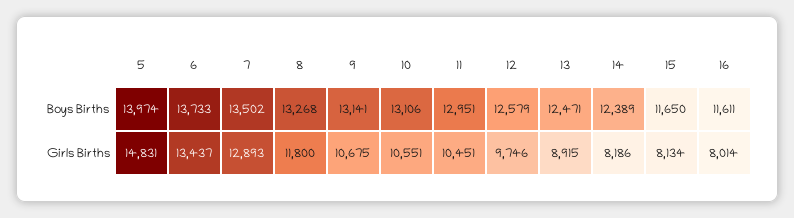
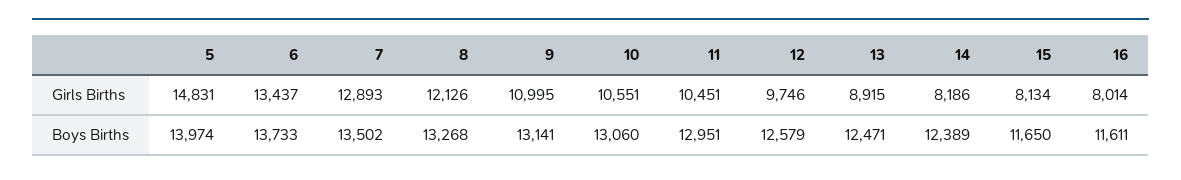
  {
    "5": {
      "Boys Births": 13974,
      "Girls Births": 14831
    },
    "6": {
      "Boys Births": 13733,
      "Girls Births": 13437
    },
    "7": {
      "Boys Births": 13502,
      "Girls Births": 12893
    },
    "8": {
      "Boys Births": 13268,
-     "Girls Births": 11800
+     "Girls Births": 12126
    },
    "9": {
      "Boys Births": 13141,
-     "Girls Births": 10675
+     "Girls Births": 10995
    },
    "10": {
-     "Boys Births": 13106,
+     "Boys Births": 13060,
      "Girls Births": 10551
    },
    "11": {
      "Boys Births": 12951,
      "Girls Births": 10451
    },
    "12": {
      "Boys Births": 12579,
      "Girls Births": 9746
    },
    "13": {
      "Boys Births": 12471,
      "Girls Births": 8915
    },
    "14": {
      "Boys Births": 12389,
      "Girls Births": 8186
    },
    "15": {
      "Boys Births": 11650,
      "Girls Births": 8134
    },
    "16": {
      "Boys Births": 11611,
      "Girls Births": 8014
    }
  }

